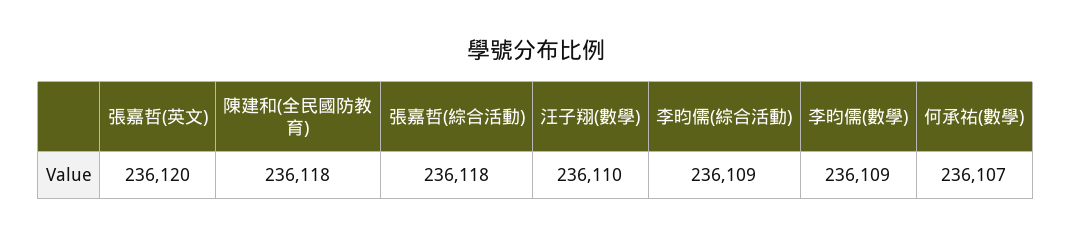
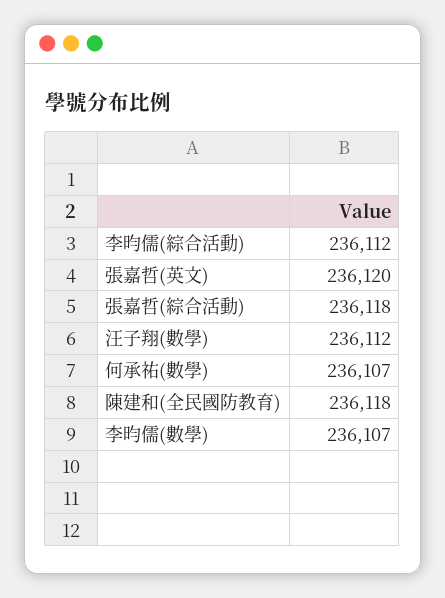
  {
    "張嘉哲(英文)": 236120,
    "陳建和(全民國防教育)": 236118,
    "張嘉哲(綜合活動)": 236118,
-   "汪子翔(數學)": 236110,
+   "汪子翔(數學)": 236112,
-   "李昀儒(綜合活動)": 236109,
+   "李昀儒(綜合活動)": 236112,
-   "李昀儒(數學)": 236109,
+   "李昀儒(數學)": 236107,
    "何承祐(數學)": 236107
  }

